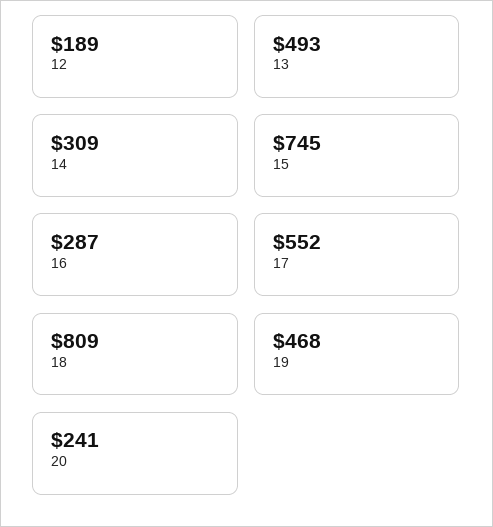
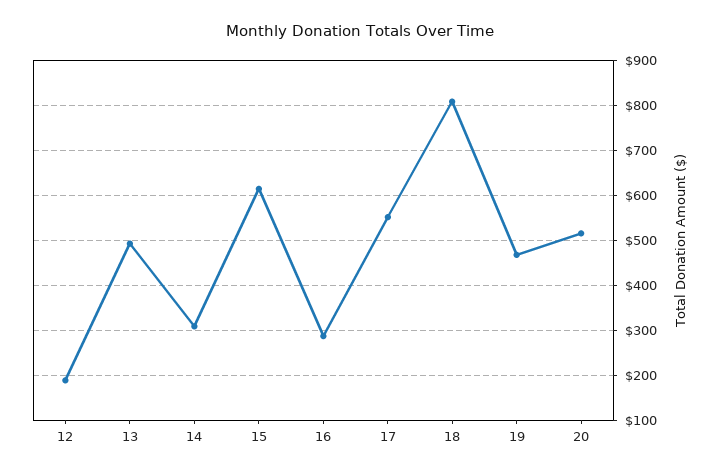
  {
    "12": 189,
    "13": 493,
    "14": 309,
-   "15": 745,
+   "15": 620,
    "16": 287,
    "17": 552,
    "18": 809,
    "19": 468,
-   "20": 241
+   "20": 520
  }

